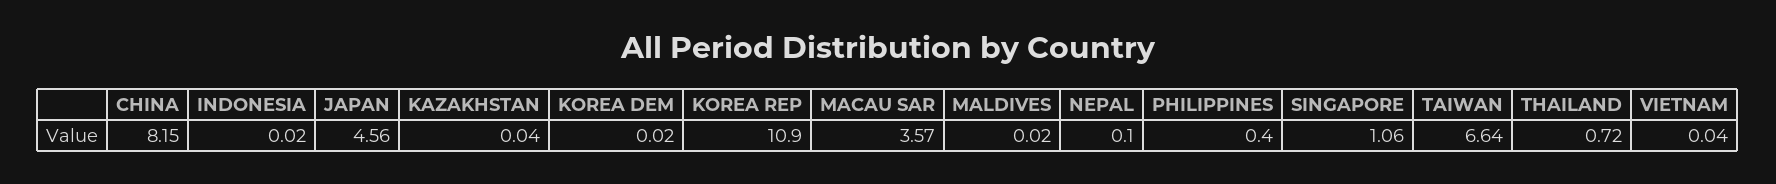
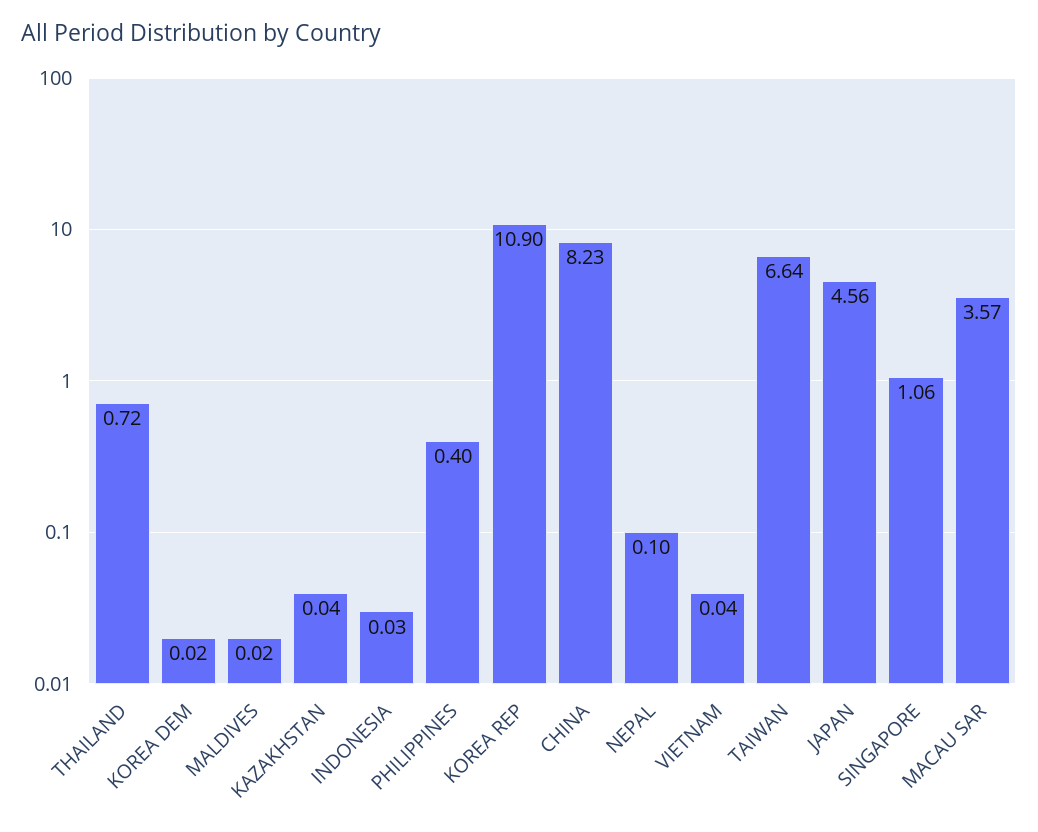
  {
-   "CHINA": 8.15,
+   "CHINA": 8.23,
-   "INDONESIA": 0.02,
+   "INDONESIA": 0.03,
    "JAPAN": 4.56,
    "KAZAKHSTAN": 0.04,
    "KOREA DEM": 0.02,
    "KOREA REP": 10.9,
    "MACAU SAR": 3.57,
    "MALDIVES": 0.02,
    "NEPAL": 0.1,
    "PHILIPPINES": 0.4,
    "SINGAPORE": 1.06,
    "TAIWAN": 6.64,
    "THAILAND": 0.72,
    "VIETNAM": 0.04
  }

